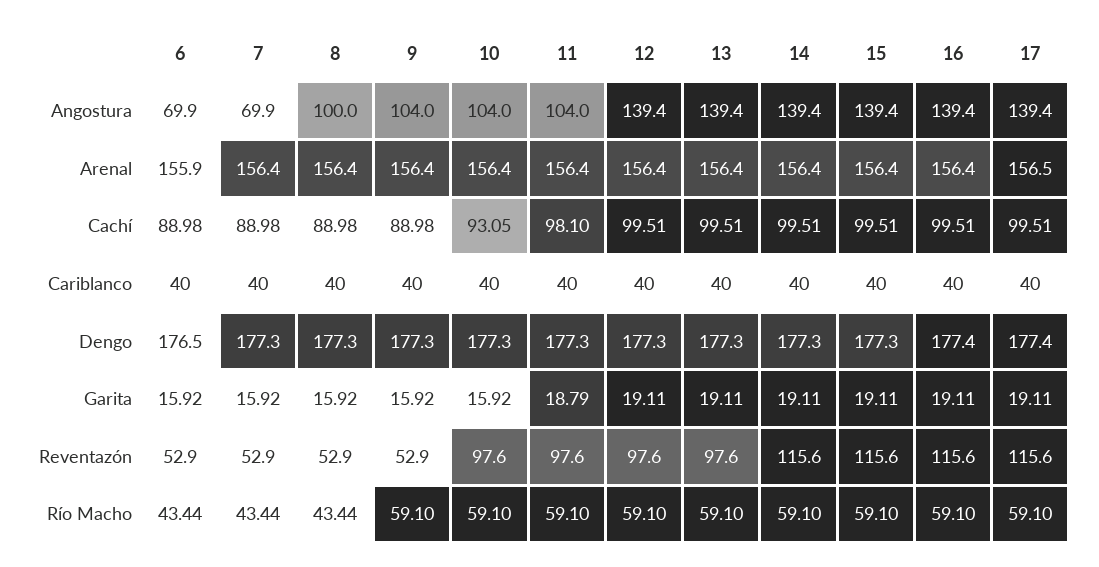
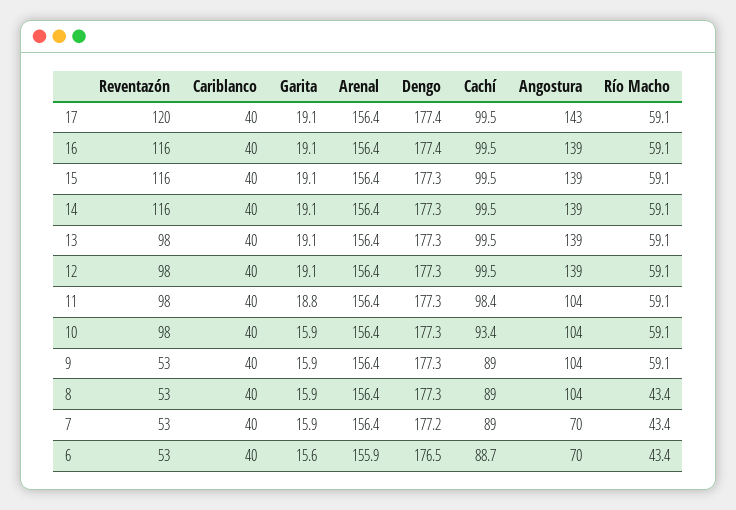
  {
    "6": {
      "Angostura": 69.9,
      "Arenal": 155.9,
-     "Cachí": 88.98,
+     "Cachí": 88.7,
      "Cariblanco": 40,
      "Dengo": 176.5,
-     "Garita": 15.92,
+     "Garita": 15.6,
      "Reventazón": 52.9,
      "Río Macho": 43.44
    },
    "7": {
      "Angostura": 69.9,
      "Arenal": 156.4,
      "Cachí": 88.98,
      "Cariblanco": 40,
-     "Dengo": 177.3,
+     "Dengo": 177.2,
      "Garita": 15.92,
      "Reventazón": 52.9,
      "Río Macho": 43.44
    },
    "8": {
-     "Angostura": 100,
+     "Angostura": 104,
      "Arenal": 156.4,
      "Cachí": 88.98,
      "Cariblanco": 40,
      "Dengo": 177.3,
      "Garita": 15.92,
      "Reventazón": 52.9,
      "Río Macho": 43.44
    },
    "9": {
      "Angostura": 104,
      "Arenal": 156.4,
      "Cachí": 88.98,
      "Cariblanco": 40,
      "Dengo": 177.3,
      "Garita": 15.92,
      "Reventazón": 52.9,
      "Río Macho": 59.1
    },
    "10": {
      "Angostura": 104,
      "Arenal": 156.4,
-     "Cachí": 93.05,
+     "Cachí": 93.4,
      "Cariblanco": 40,
      "Dengo": 177.3,
      "Garita": 15.92,
      "Reventazón": 97.6,
      "Río Macho": 59.1
    },
    "11": {
      "Angostura": 104,
      "Arenal": 156.4,
-     "Cachí": 98.1,
+     "Cachí": 98.4,
      "Cariblanco": 40,
      "Dengo": 177.3,
      "Garita": 18.79,
      "Reventazón": 97.6,
      "Río Macho": 59.1
    },
    "12": {
      "Angostura": 139.4,
      "Arenal": 156.4,
      "Cachí": 99.51,
      "Cariblanco": 40,
      "Dengo": 177.3,
      "Garita": 19.11,
      "Reventazón": 97.6,
      "Río Macho": 59.1
    },
    "13": {
      "Angostura": 139.4,
      "Arenal": 156.4,
      "Cachí": 99.51,
      "Cariblanco": 40,
      "Dengo": 177.3,
      "Garita": 19.11,
      "Reventazón": 97.6,
      "Río Macho": 59.1
    },
    "14": {
      "Angostura": 139.4,
      "Arenal": 156.4,
      "Cachí": 99.51,
      "Cariblanco": 40,
      "Dengo": 177.3,
      "Garita": 19.11,
      "Reventazón": 115.6,
      "Río Macho": 59.1
    },
    "15": {
      "Angostura": 139.4,
      "Arenal": 156.4,
      "Cachí": 99.51,
      "Cariblanco": 40,
      "Dengo": 177.3,
      "Garita": 19.11,
      "Reventazón": 115.6,
      "Río Macho": 59.1
    },
    "16": {
      "Angostura": 139.4,
      "Arenal": 156.4,
      "Cachí": 99.51,
      "Cariblanco": 40,
      "Dengo": 177.4,
      "Garita": 19.11,
      "Reventazón": 115.6,
      "Río Macho": 59.1
    },
    "17": {
-     "Angostura": 139.4,
+     "Angostura": 143,
-     "Arenal": 156.5,
+     "Arenal": 156.4,
      "Cachí": 99.51,
      "Cariblanco": 40,
      "Dengo": 177.4,
      "Garita": 19.11,
-     "Reventazón": 115.6,
+     "Reventazón": 120,
      "Río Macho": 59.1
    }
  }

